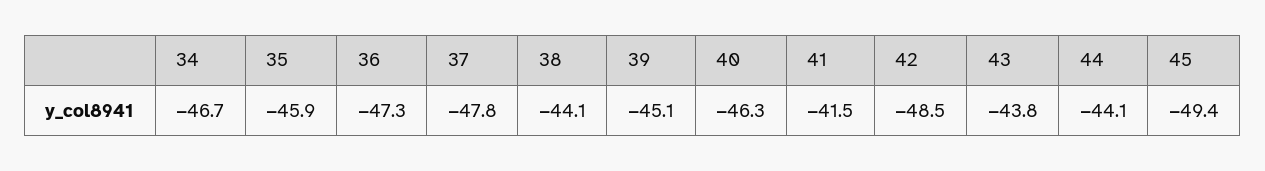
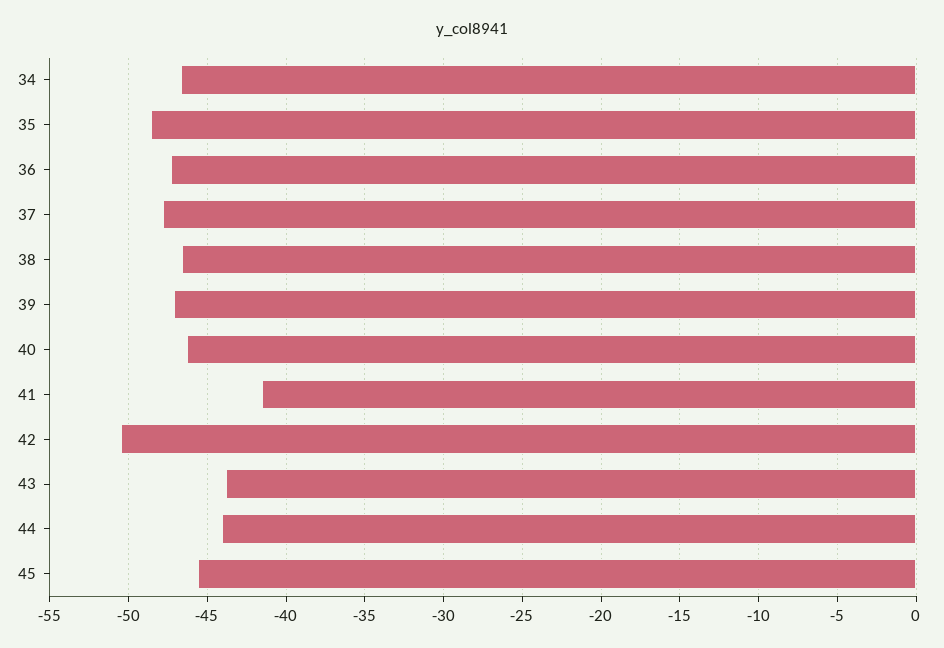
  {
    "34": -46.7,
-   "35": -45.9,
+   "35": -48.5,
    "36": -47.3,
    "37": -47.8,
-   "38": -44.1,
+   "38": -46.5,
-   "39": -45.1,
+   "39": -47,
    "40": -46.3,
    "41": -41.5,
-   "42": -48.5,
+   "42": -50.5,
    "43": -43.8,
    "44": -44.1,
-   "45": -49.4
+   "45": -45.5
  }

